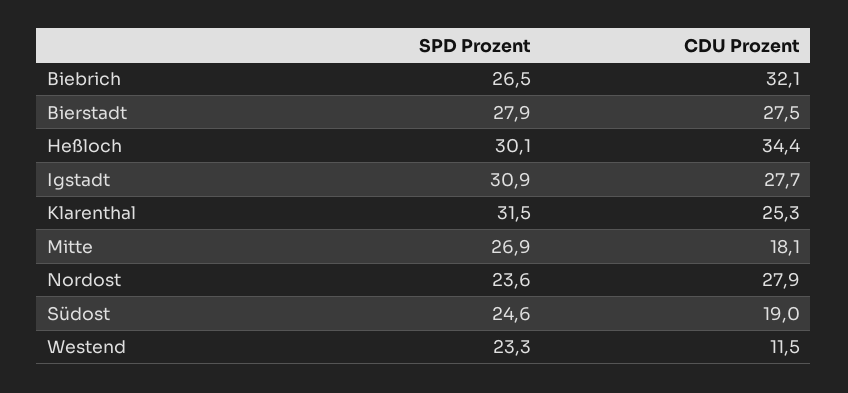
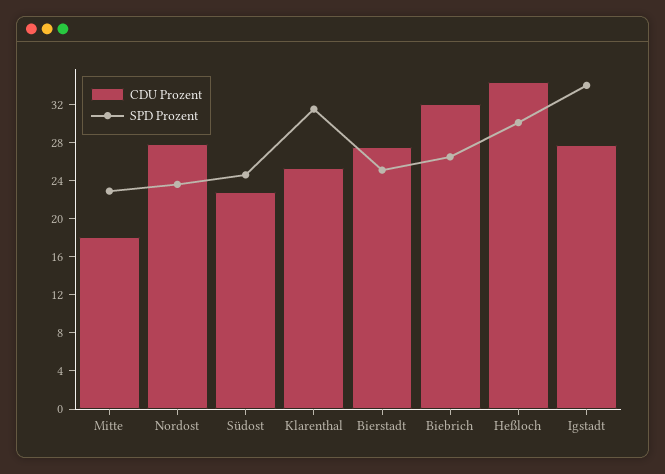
  {
    "SPD Prozent": {
      "Biebrich": 26.5,
-     "Bierstadt": 27.9,
+     "Bierstadt": 25,
      "Heßloch": 30.1,
-     "Igstadt": 30.9,
+     "Igstadt": 34,
      "Klarenthal": 31.5,
-     "Mitte": 26.9,
+     "Mitte": 23,
      "Nordost": 23.6,
-     "Südost": 24.6,
+     "Südost": 24.6
-     "Westend": 23.3
    },
    "CDU Prozent": {
      "Biebrich": 32.1,
      "Bierstadt": 27.5,
      "Heßloch": 34.4,
      "Igstadt": 27.7,
      "Klarenthal": 25.3,
      "Mitte": 18.1,
      "Nordost": 27.9,
-     "Südost": 19,
+     "Südost": 23
-     "Westend": 11.5
    }
  }

